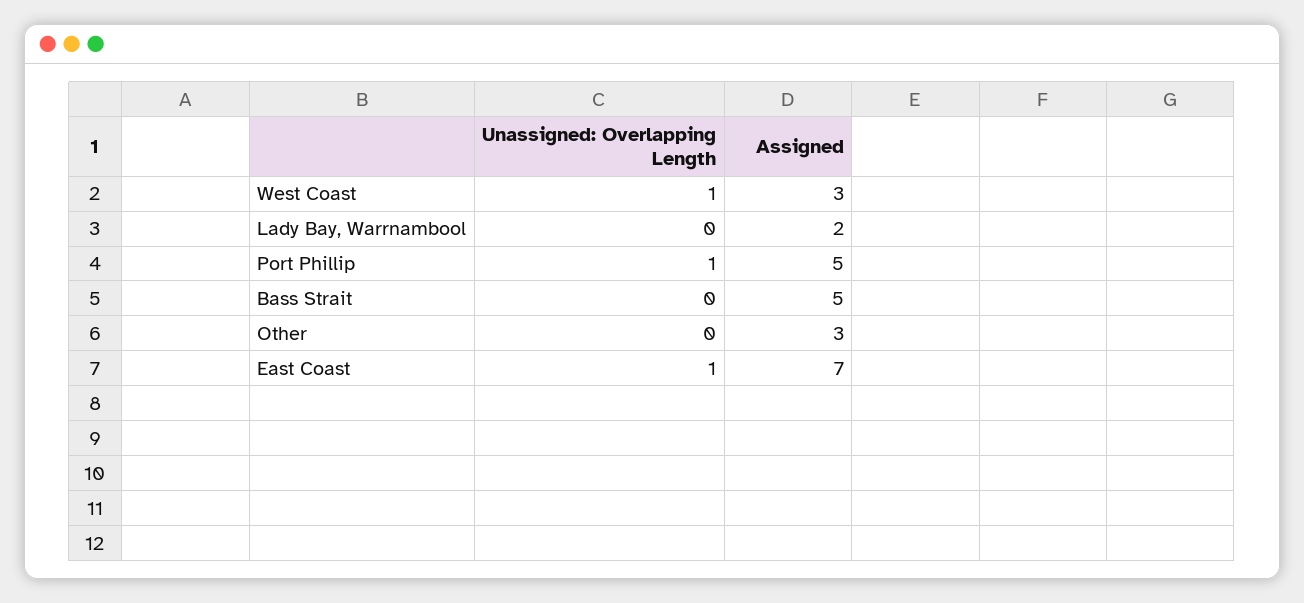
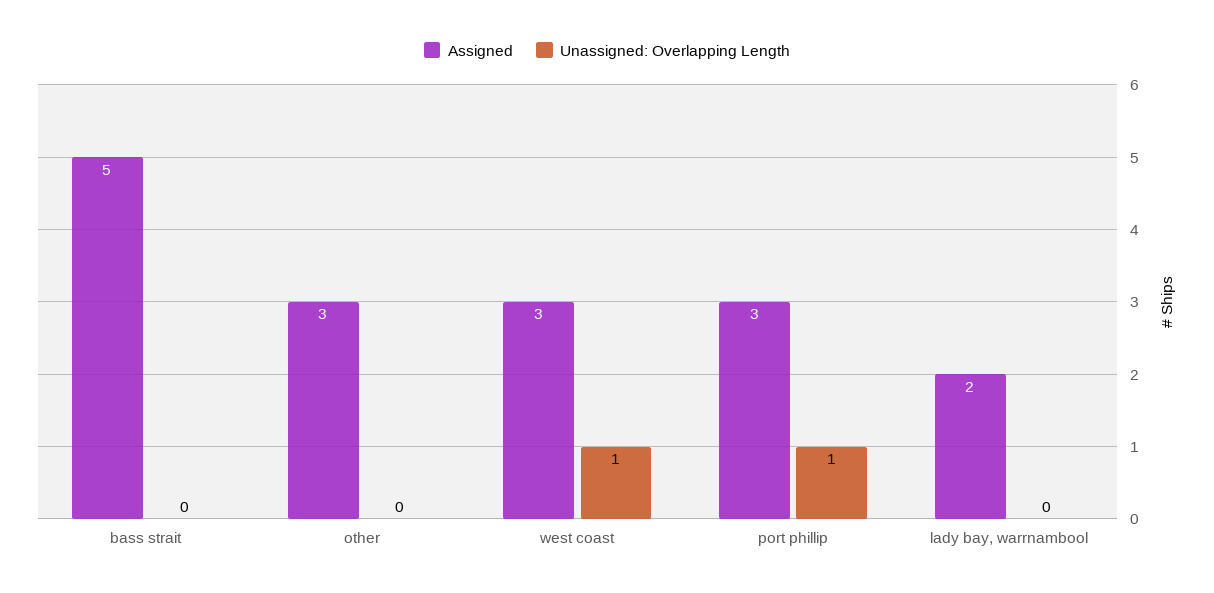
  {
    "Unassigned: Overlapping Length": {
      "West Coast": 1,
      "Lady Bay, Warrnambool": 0,
      "Port Phillip": 1,
      "Bass Strait": 0,
-     "Other": 0,
+     "Other": 0
-     "East Coast": 1
    },
    "Assigned": {
      "West Coast": 3,
      "Lady Bay, Warrnambool": 2,
-     "Port Phillip": 5,
+     "Port Phillip": 3,
      "Bass Strait": 5,
-     "Other": 3,
+     "Other": 3
-     "East Coast": 7
    }
  }

